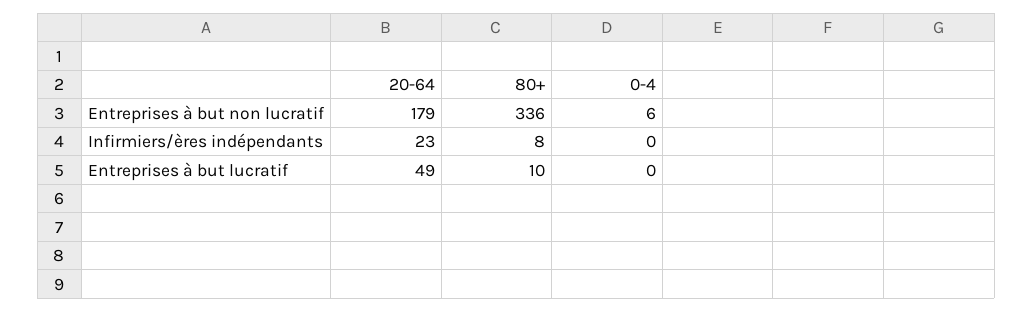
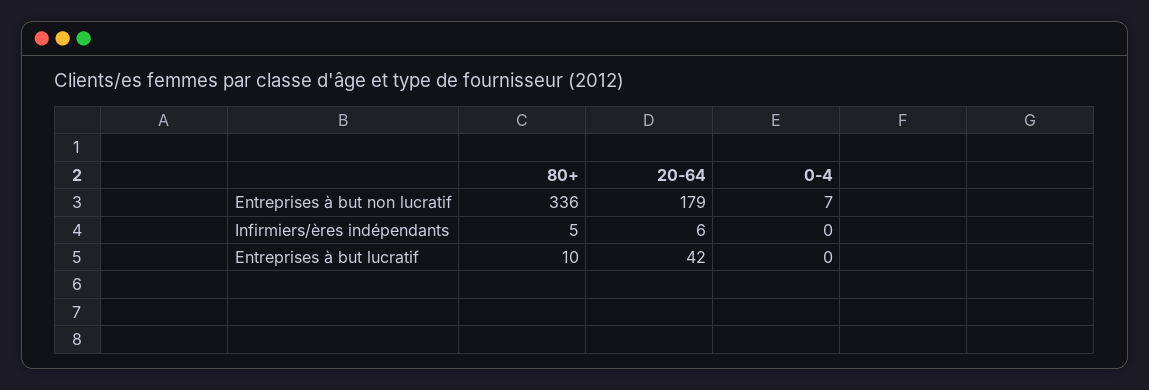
  {
    "20-64": {
      "Entreprises à but non lucratif": 179,
-     "Infirmiers/ères indépendants": 23,
+     "Infirmiers/ères indépendants": 6,
-     "Entreprises à but lucratif": 49
+     "Entreprises à but lucratif": 42
    },
    "80+": {
      "Entreprises à but non lucratif": 336,
-     "Infirmiers/ères indépendants": 8,
+     "Infirmiers/ères indépendants": 5,
      "Entreprises à but lucratif": 10
    },
    "0-4": {
-     "Entreprises à but non lucratif": 6,
+     "Entreprises à but non lucratif": 7,
      "Infirmiers/ères indépendants": 0,
      "Entreprises à but lucratif": 0
    }
  }

